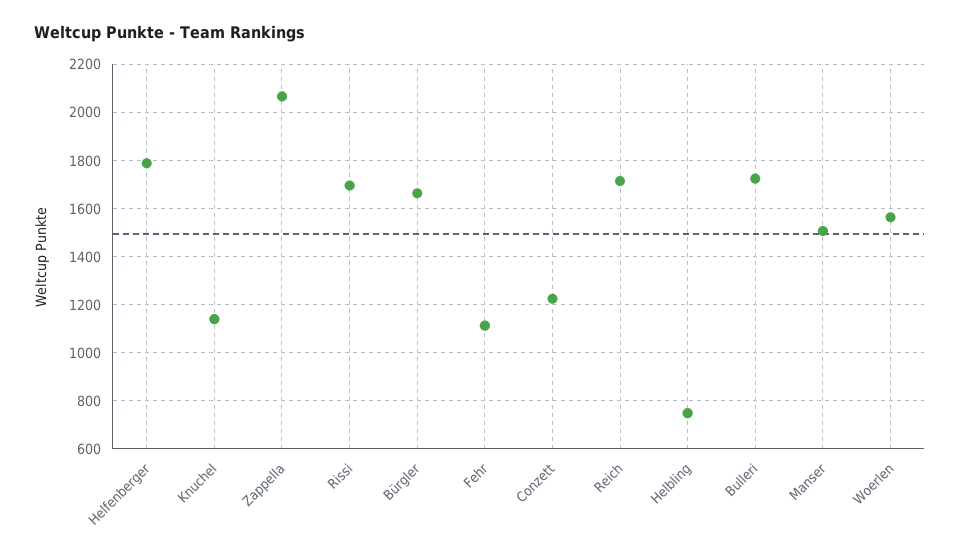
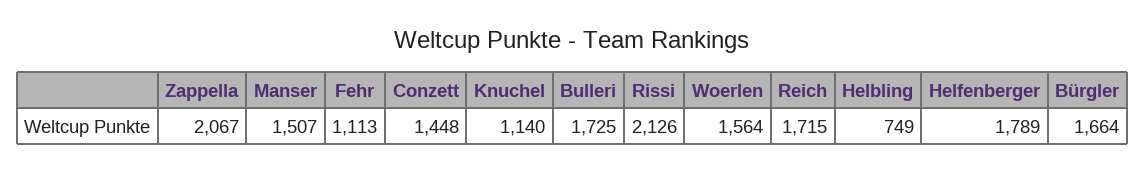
  {
    "Helfenberger": 1789,
    "Knuchel": 1140,
    "Zappella": 2067,
-   "Rissi": 1700,
+   "Rissi": 2126,
    "Bürgler": 1664,
    "Fehr": 1113,
-   "Conzett": 1225,
+   "Conzett": 1448,
    "Reich": 1715,
    "Helbling": 749,
    "Bulleri": 1725,
    "Manser": 1507,
    "Woerlen": 1564
  }

